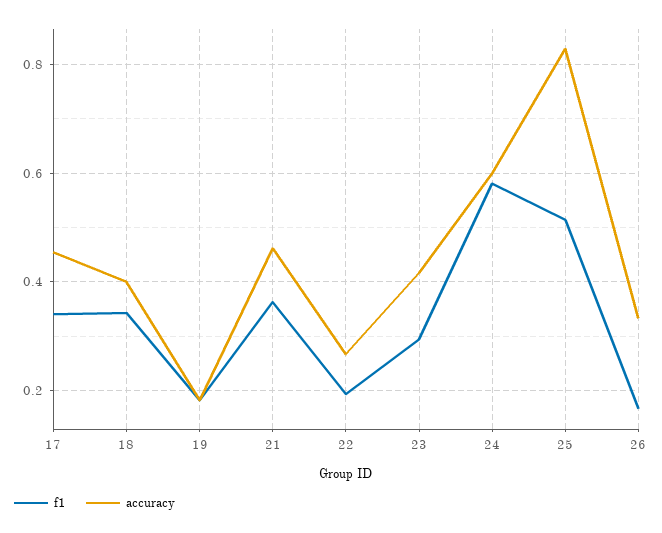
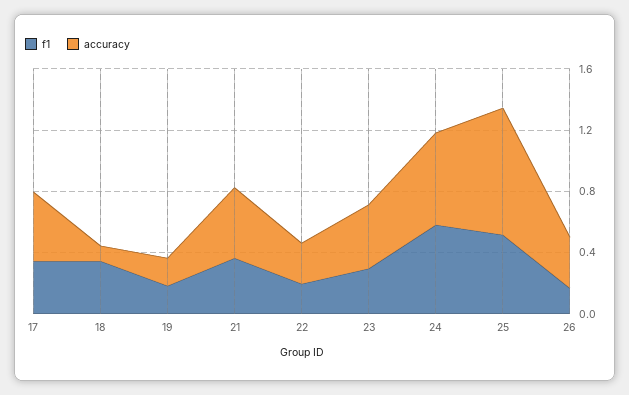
  {
    "f1": {
      "17": 0.34,
      "18": 0.34,
      "19": 0.18,
      "21": 0.36,
      "22": 0.2,
      "23": 0.3,
      "24": 0.58,
      "25": 0.52,
      "26": 0.16
    },
    "accuracy": {
      "17": 0.46,
-     "18": 0.4,
+     "18": 0.1,
      "19": 0.18,
      "21": 0.46,
      "22": 0.26,
      "23": 0.42,
      "24": 0.6,
      "25": 0.82,
      "26": 0.34
    }
  }

